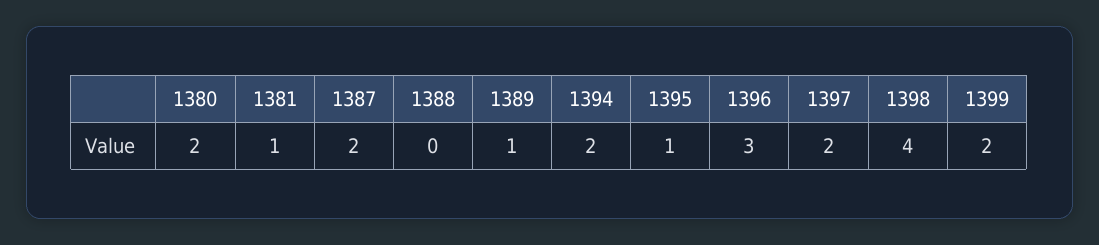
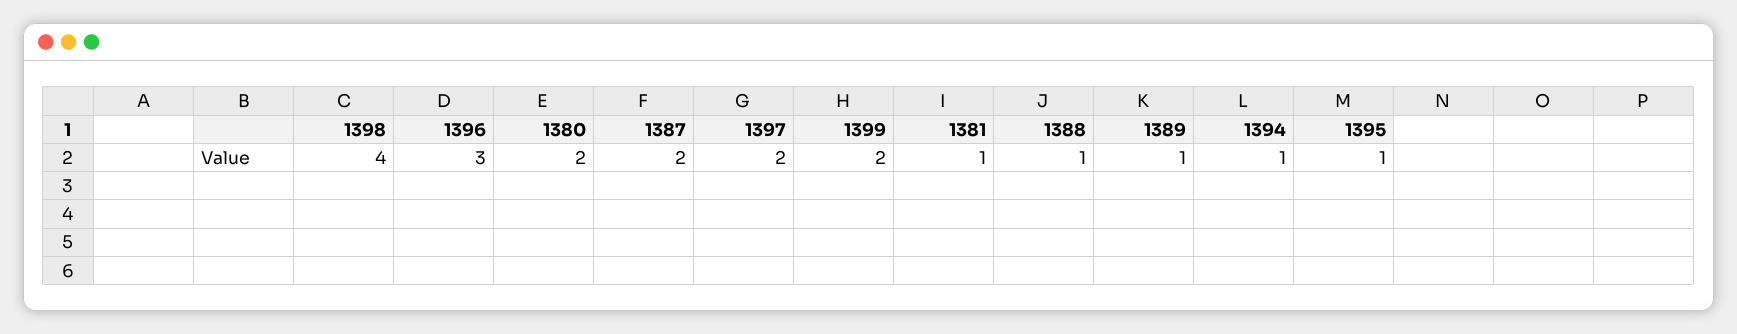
  {
    "1380": 2,
    "1381": 1,
    "1387": 2,
-   "1388": 0,
+   "1388": 1,
    "1389": 1,
-   "1394": 2,
+   "1394": 1,
    "1395": 1,
    "1396": 3,
    "1397": 2,
    "1398": 4,
    "1399": 2
  }

